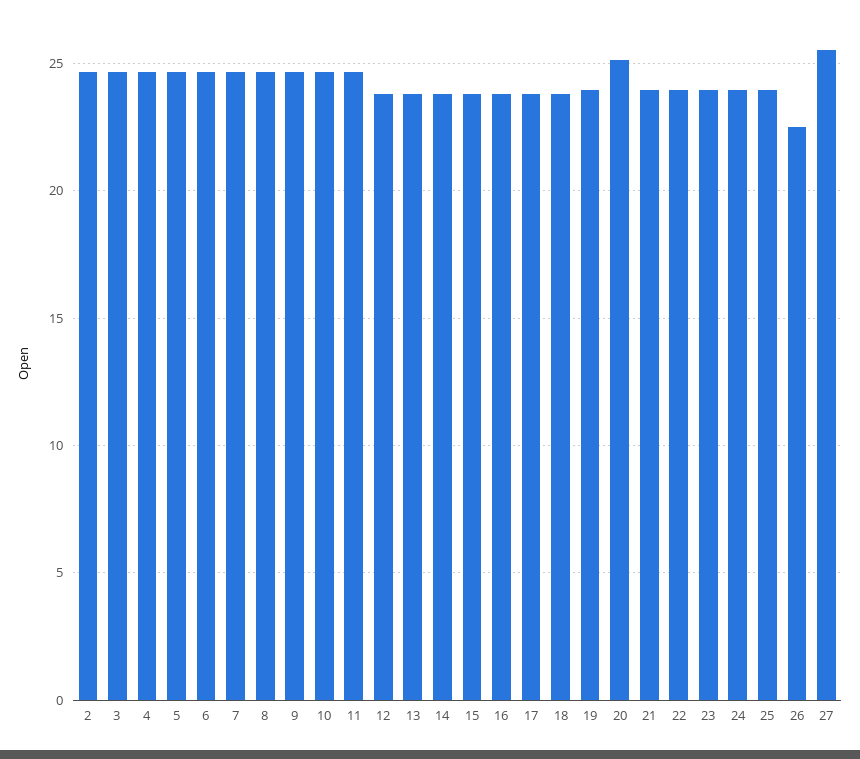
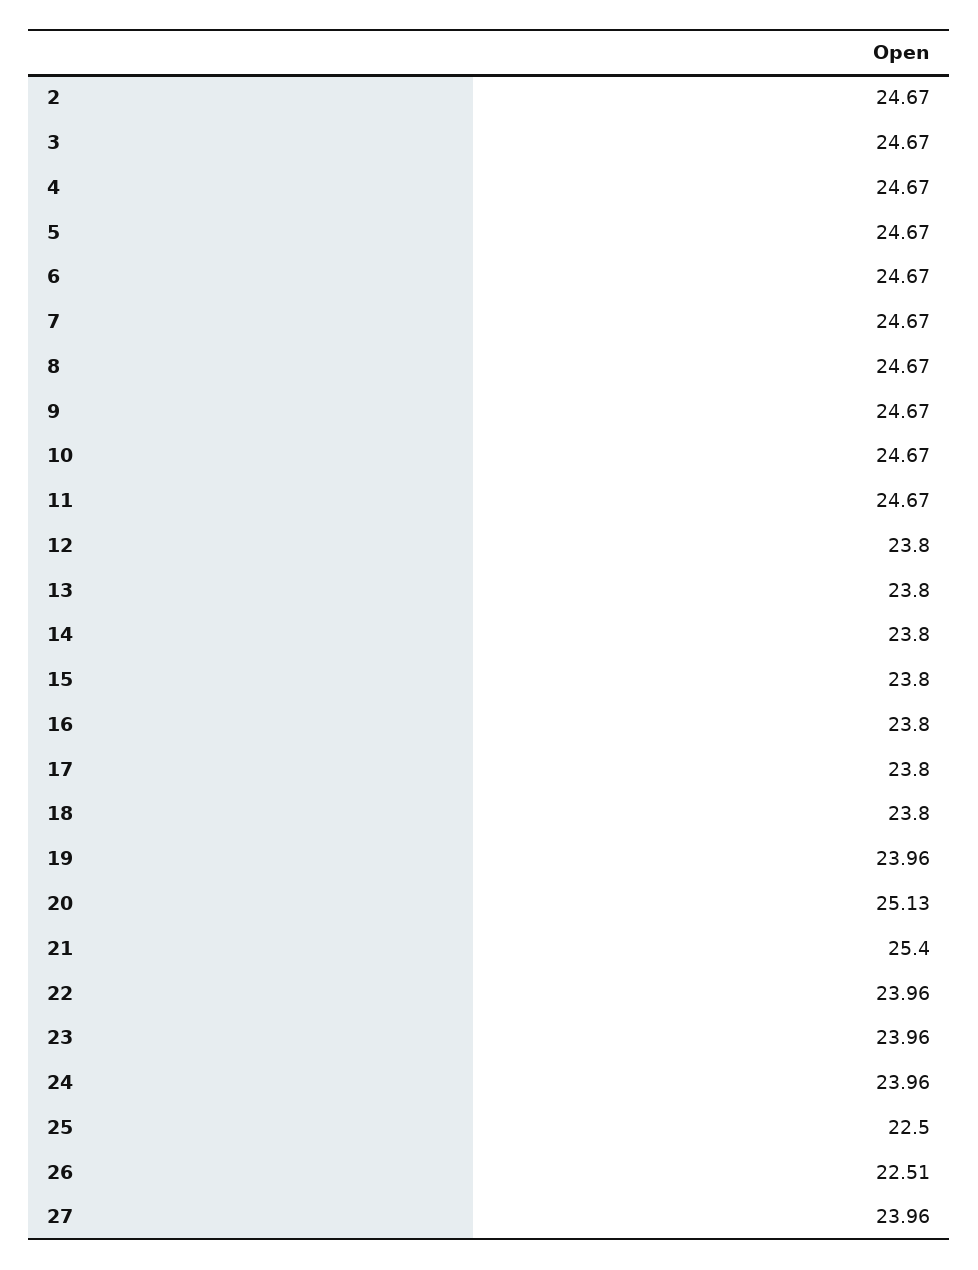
  {
    "2": 24.67,
    "3": 24.67,
    "4": 24.67,
    "5": 24.67,
    "6": 24.67,
    "7": 24.67,
    "8": 24.67,
    "9": 24.67,
    "10": 24.67,
    "11": 24.67,
    "12": 23.8,
    "13": 23.8,
    "14": 23.8,
    "15": 23.8,
    "16": 23.8,
    "17": 23.8,
    "18": 23.8,
    "19": 23.96,
    "20": 25.13,
-   "21": 24,
+   "21": 25.4,
    "22": 23.96,
    "23": 23.96,
    "24": 23.96,
-   "25": 24,
+   "25": 22.5,
    "26": 22.51,
-   "27": 25.5
+   "27": 23.96
  }

